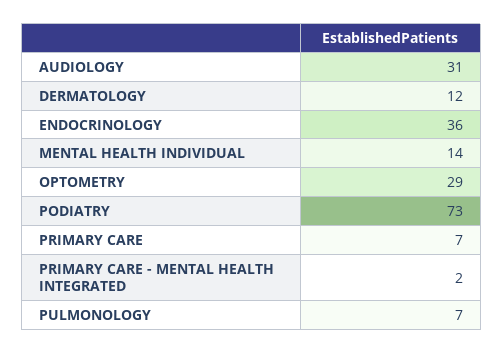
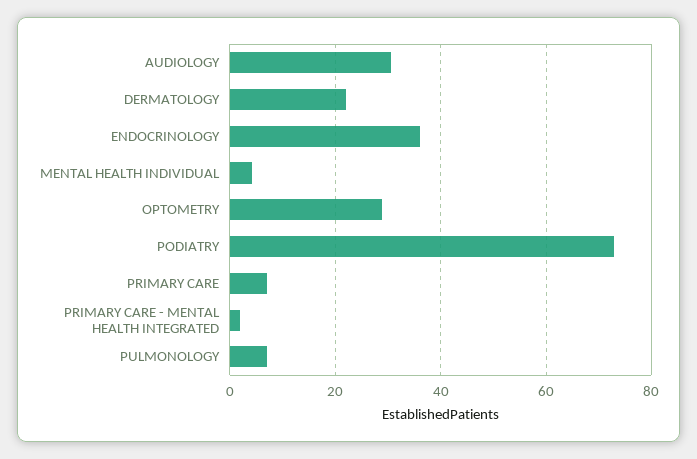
  {
    "AUDIOLOGY": 31,
-   "DERMATOLOGY": 12,
+   "DERMATOLOGY": 22,
    "ENDOCRINOLOGY": 36,
-   "MENTAL HEALTH INDIVIDUAL": 14,
+   "MENTAL HEALTH INDIVIDUAL": 4,
    "OPTOMETRY": 29,
    "PODIATRY": 73,
    "PRIMARY CARE": 7,
    "PRIMARY CARE - MENTAL HEALTH INTEGRATED": 2,
    "PULMONOLOGY": 7
  }

